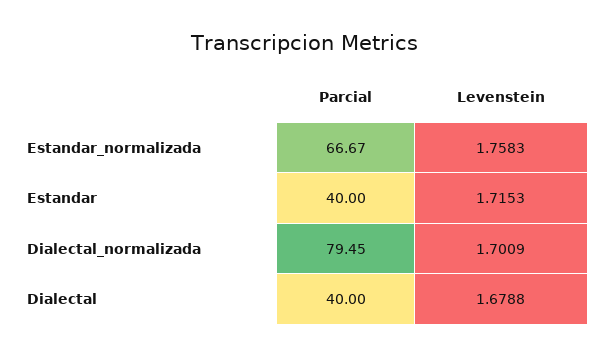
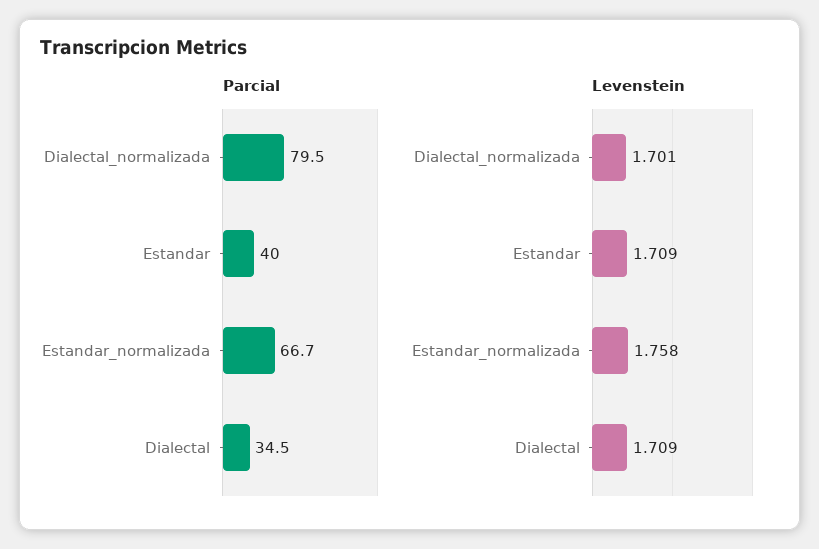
  {
    "Parcial": {
      "Estandar_normalizada": 66.67,
      "Estandar": 40,
      "Dialectal_normalizada": 79.45,
-     "Dialectal": 40
+     "Dialectal": 34.5
    },
    "Levenstein": {
      "Estandar_normalizada": 1.7583,
-     "Estandar": 1.7153,
+     "Estandar": 1.709,
      "Dialectal_normalizada": 1.7009,
-     "Dialectal": 1.6788
+     "Dialectal": 1.709
    }
  }

